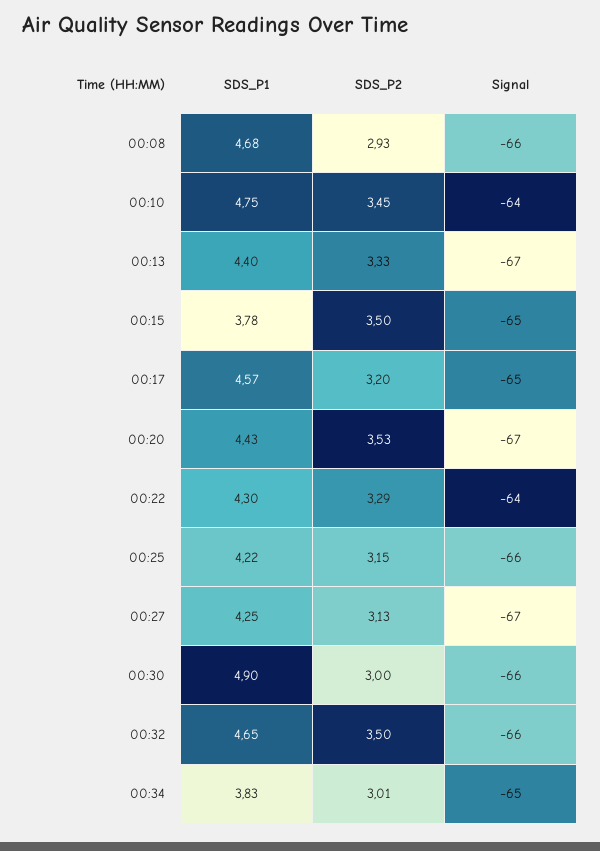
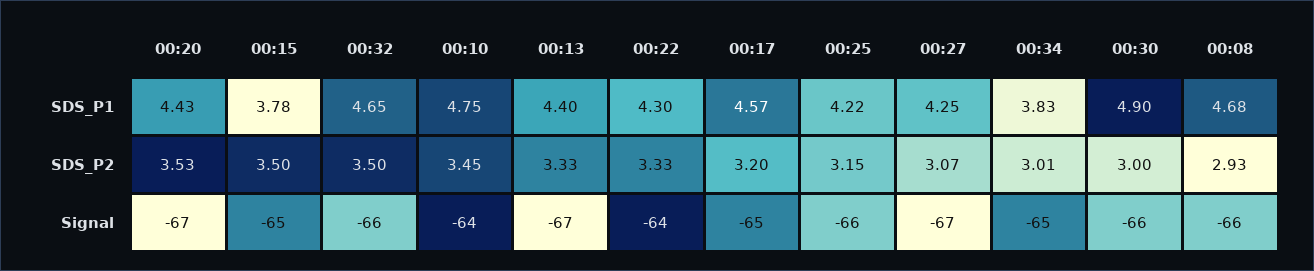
  {
    "SDS_P1": {
      "00:08": 4.68,
      "00:10": 4.75,
      "00:13": 4.4,
      "00:15": 3.78,
      "00:17": 4.57,
      "00:20": 4.43,
      "00:22": 4.3,
      "00:25": 4.22,
      "00:27": 4.25,
      "00:30": 4.9,
      "00:32": 4.65,
      "00:34": 3.83
    },
    "SDS_P2": {
      "00:08": 2.93,
      "00:10": 3.45,
      "00:13": 3.33,
      "00:15": 3.5,
      "00:17": 3.2,
      "00:20": 3.53,
-     "00:22": 3.29,
+     "00:22": 3.33,
      "00:25": 3.15,
-     "00:27": 3.13,
+     "00:27": 3.07,
      "00:30": 3,
      "00:32": 3.5,
      "00:34": 3.01
    },
    "Signal": {
      "00:08": -66,
      "00:10": -64,
      "00:13": -67,
      "00:15": -65,
      "00:17": -65,
      "00:20": -67,
      "00:22": -64,
      "00:25": -66,
      "00:27": -67,
      "00:30": -66,
      "00:32": -66,
      "00:34": -65
    }
  }

